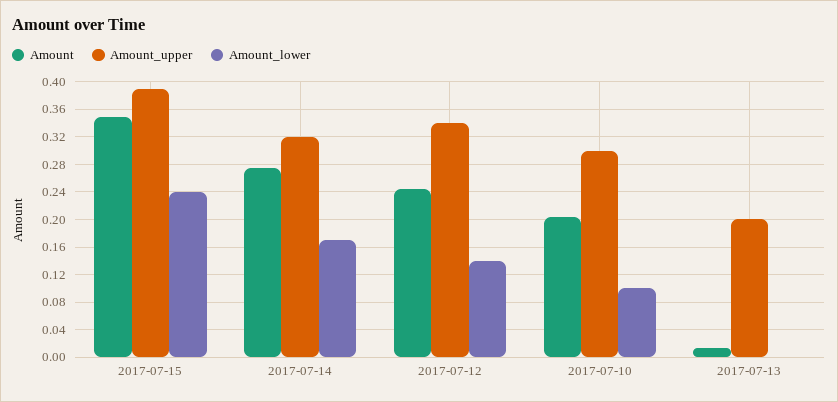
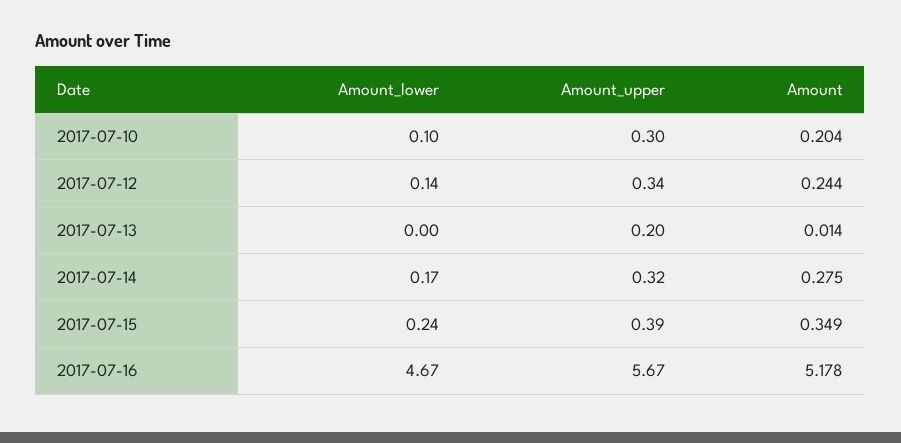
  {
    "Amount": {
      "2017-07-15": 0.349,
      "2017-07-14": 0.275,
      "2017-07-12": 0.244,
      "2017-07-10": 0.204,
-     "2017-07-13": 0.014
+     "2017-07-13": 0.014,
+     "2017-07-16": 5.178
    },
    "Amount_upper": {
      "2017-07-15": 0.39,
      "2017-07-14": 0.32,
      "2017-07-12": 0.34,
      "2017-07-10": 0.3,
-     "2017-07-13": 0.2
+     "2017-07-13": 0.2,
+     "2017-07-16": 5.67
    },
    "Amount_lower": {
      "2017-07-15": 0.24,
      "2017-07-14": 0.17,
      "2017-07-12": 0.14,
      "2017-07-10": 0.1,
-     "2017-07-13": 0
+     "2017-07-13": 0,
+     "2017-07-16": 4.67
    }
  }

